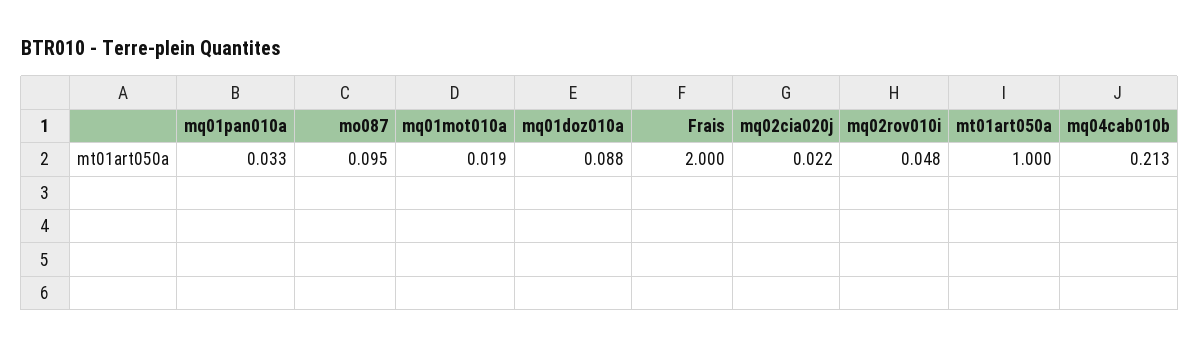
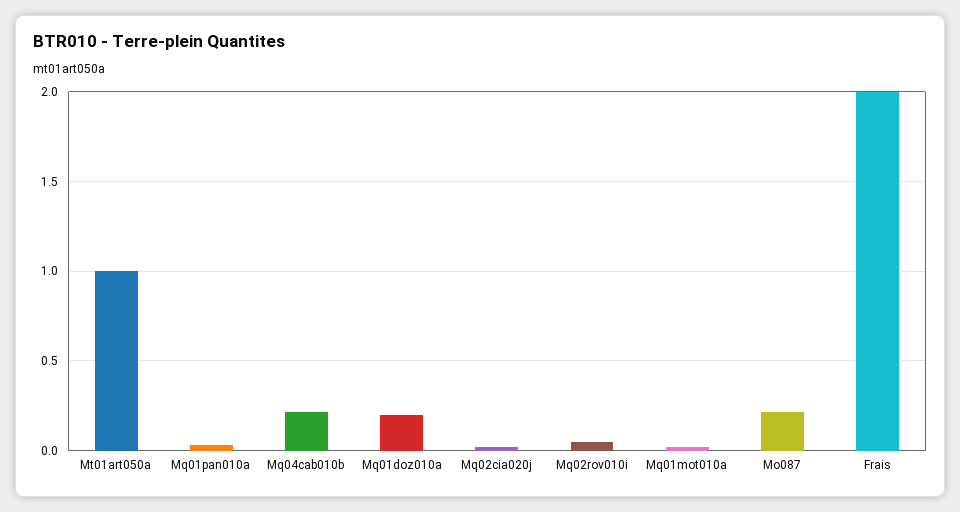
  {
    "mq01pan010a": 0.033,
-   "mo087": 0.095,
+   "mo087": 0.2,
    "mq01mot010a": 0.019,
-   "mq01doz010a": 0.088,
+   "mq01doz010a": 0.2,
    "Frais": 2,
    "mq02cia020j": 0.022,
    "mq02rov010i": 0.048,
    "mt01art050a": 1,
    "mq04cab010b": 0.213
  }

